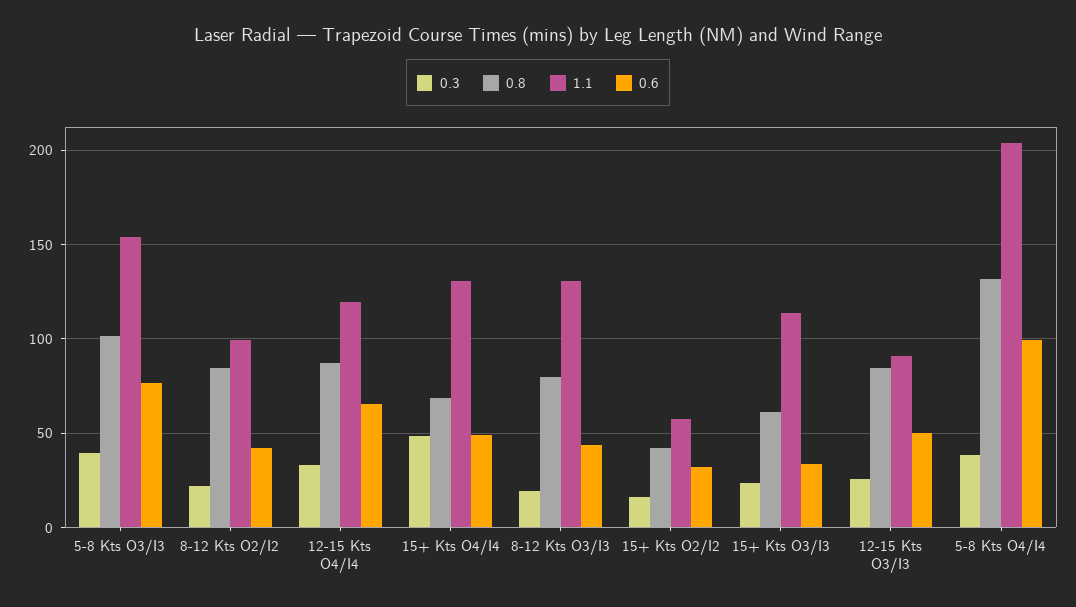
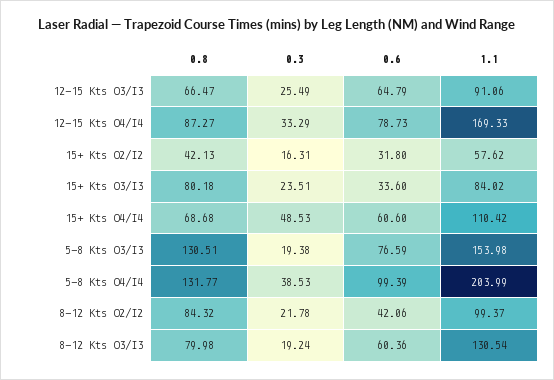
  {
    "0.3": {
-     "5-8 Kts O3/I3": 40,
+     "5-8 Kts O3/I3": 19.38,
      "8-12 Kts O2/I2": 21.78,
      "12-15 Kts O4/I4": 33.29,
      "15+ Kts O4/I4": 48.53,
      "8-12 Kts O3/I3": 19.24,
      "15+ Kts O2/I2": 16.31,
      "15+ Kts O3/I3": 23.51,
      "12-15 Kts O3/I3": 25.49,
      "5-8 Kts O4/I4": 38.53
    },
    "0.8": {
-     "5-8 Kts O3/I3": 100,
+     "5-8 Kts O3/I3": 130.51,
      "8-12 Kts O2/I2": 84.32,
      "12-15 Kts O4/I4": 87.27,
      "15+ Kts O4/I4": 68.68,
      "8-12 Kts O3/I3": 79.98,
      "15+ Kts O2/I2": 42.13,
-     "15+ Kts O3/I3": 60,
+     "15+ Kts O3/I3": 80.18,
-     "12-15 Kts O3/I3": 85,
+     "12-15 Kts O3/I3": 66.47,
      "5-8 Kts O4/I4": 131.77
    },
    "1.1": {
      "5-8 Kts O3/I3": 153.98,
      "8-12 Kts O2/I2": 99.37,
-     "12-15 Kts O4/I4": 120,
+     "12-15 Kts O4/I4": 169.33,
-     "15+ Kts O4/I4": 130,
+     "15+ Kts O4/I4": 110.42,
      "8-12 Kts O3/I3": 130.54,
      "15+ Kts O2/I2": 57.62,
-     "15+ Kts O3/I3": 115,
+     "15+ Kts O3/I3": 84.02,
      "12-15 Kts O3/I3": 91.06,
      "5-8 Kts O4/I4": 203.99
    },
    "0.6": {
      "5-8 Kts O3/I3": 76.59,
      "8-12 Kts O2/I2": 42.06,
-     "12-15 Kts O4/I4": 65,
+     "12-15 Kts O4/I4": 78.73,
-     "15+ Kts O4/I4": 50,
+     "15+ Kts O4/I4": 60.6,
-     "8-12 Kts O3/I3": 45,
+     "8-12 Kts O3/I3": 60.36,
      "15+ Kts O2/I2": 31.8,
      "15+ Kts O3/I3": 33.6,
-     "12-15 Kts O3/I3": 50,
+     "12-15 Kts O3/I3": 64.79,
      "5-8 Kts O4/I4": 99.39
    }
  }

